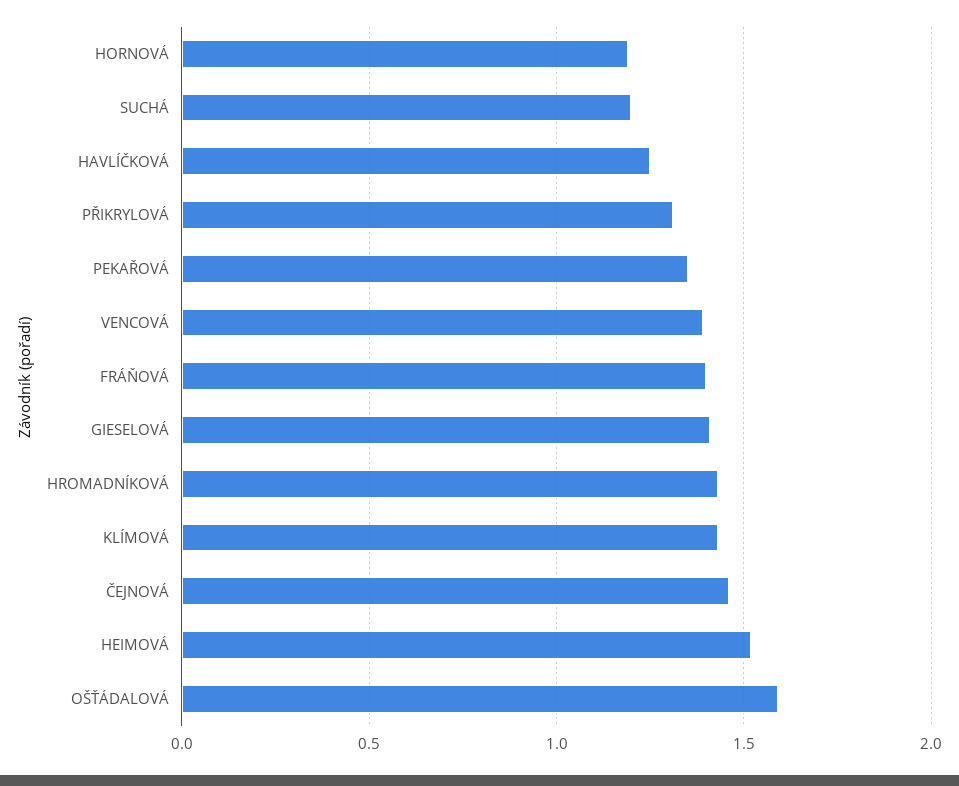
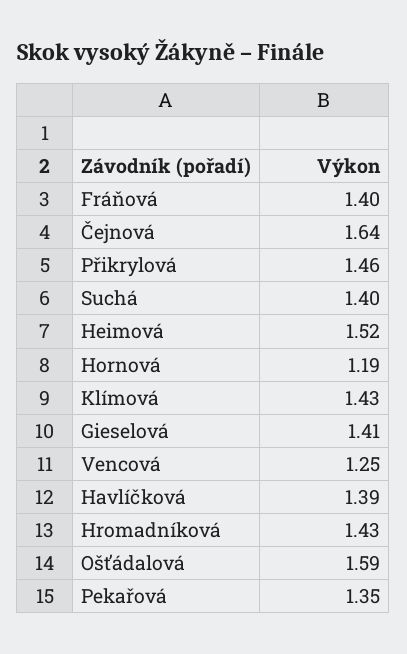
  {
    "HORNOVÁ": 1.19,
-   "SUCHÁ": 1.2,
+   "SUCHÁ": 1.4,
-   "HAVLÍČKOVÁ": 1.25,
+   "HAVLÍČKOVÁ": 1.39,
-   "PŘIKRYLOVÁ": 1.3,
+   "PŘIKRYLOVÁ": 1.46,
    "PEKAŘOVÁ": 1.35,
-   "VENCOVÁ": 1.4,
+   "VENCOVÁ": 1.25,
    "FRÁŇOVÁ": 1.4,
    "GIESELOVÁ": 1.41,
    "HROMADNÍKOVÁ": 1.43,
    "KLÍMOVÁ": 1.43,
-   "ČEJNOVÁ": 1.45,
+   "ČEJNOVÁ": 1.64,
    "HEIMOVÁ": 1.52,
    "OŠŤÁDALOVÁ": 1.59
  }

